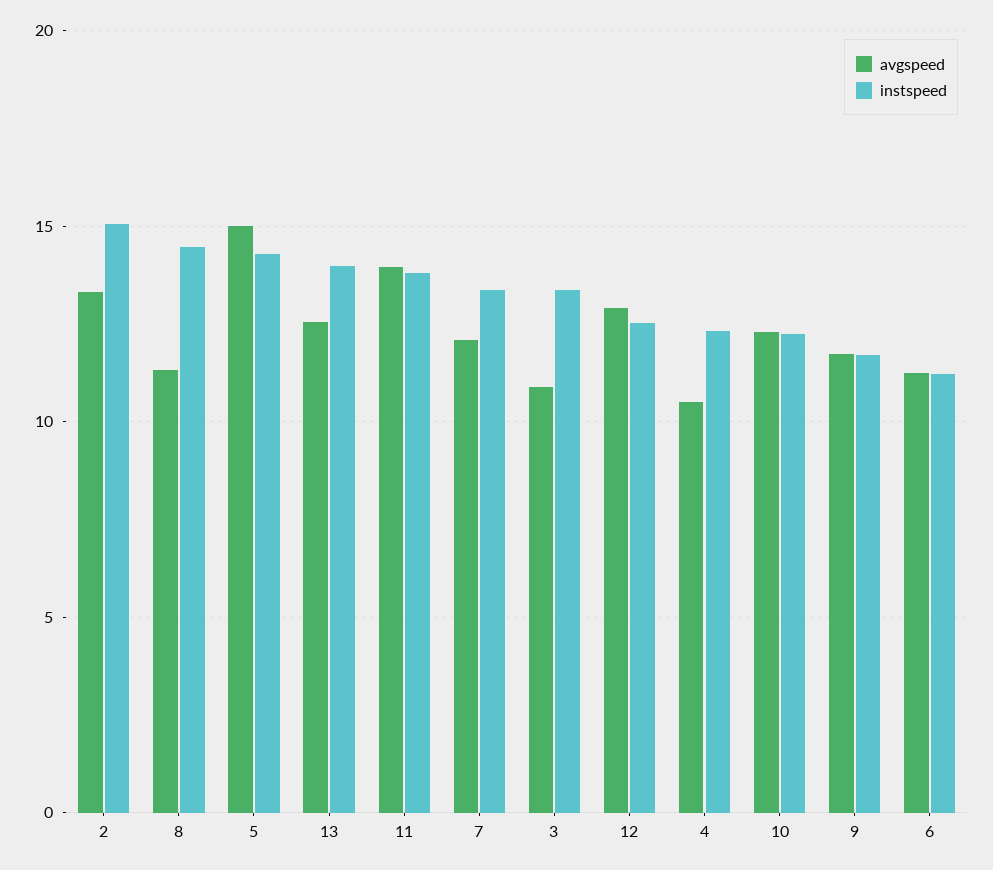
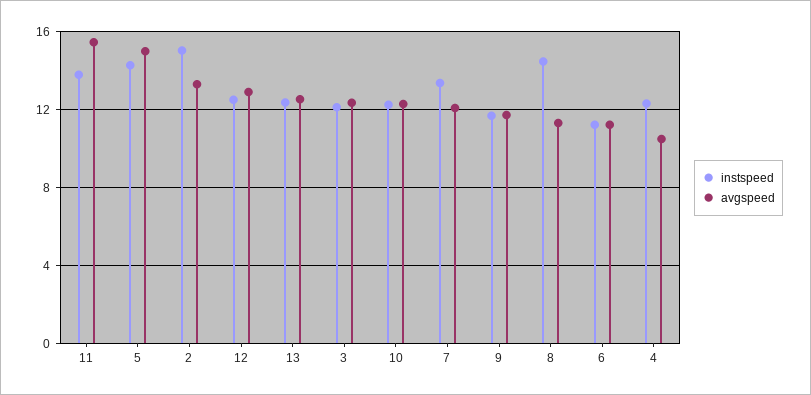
  {
    "avgspeed": {
      "2": 13.5,
      "8": 11.5,
      "5": 15,
      "13": 12.5,
-     "11": 14,
+     "11": 15.5,
      "7": 12,
-     "3": 11,
+     "3": 12.5,
      "12": 13,
      "4": 10.5,
      "10": 12.5,
      "9": 11.5,
      "6": 11
    },
    "instspeed": {
      "2": 15,
      "8": 14.5,
      "5": 14.5,
-     "13": 14,
+     "13": 12.5,
      "11": 14,
      "7": 13.5,
-     "3": 13.5,
+     "3": 12,
      "12": 12.5,
      "4": 12.5,
      "10": 12.5,
      "9": 11.5,
      "6": 11
    }
  }

